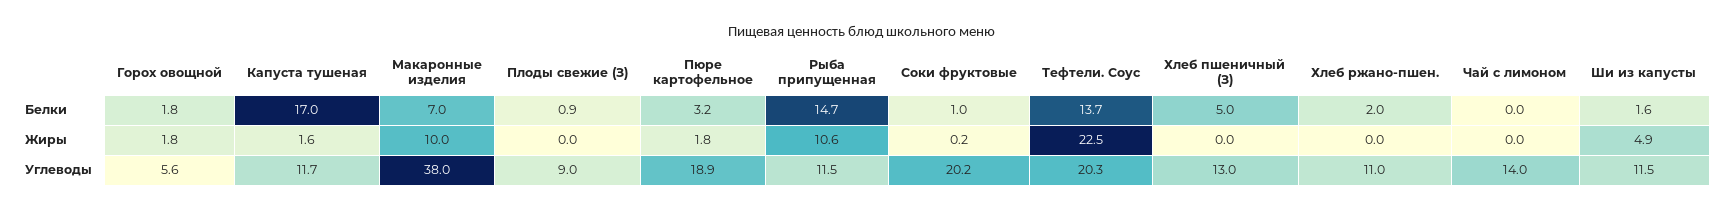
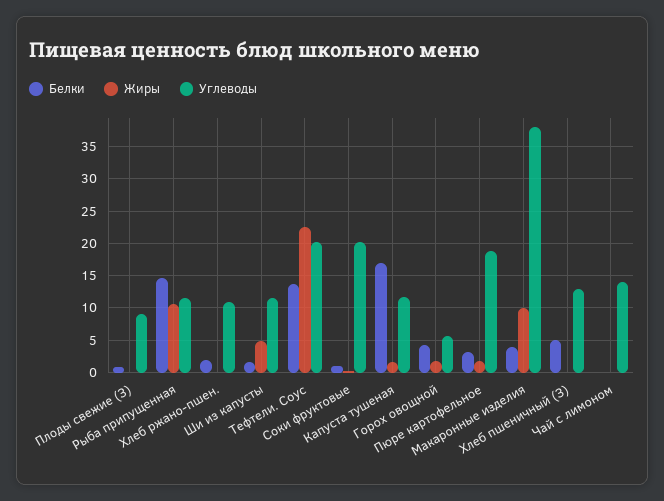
  {
    "Белки": {
-     "Горох овощной": 1.8,
+     "Горох овощной": 4,
      "Капуста тушеная": 17,
-     "Макаронные изделия": 7,
+     "Макаронные изделия": 4,
      "Плоды свежие (З)": 0.9,
      "Пюре картофельное": 3.2,
      "Рыба припущенная": 14.7,
      "Соки фруктовые": 1,
      "Тефтели. Соус": 13.7,
      "Хлеб пшеничный (З)": 5,
      "Хлеб ржано-пшен.": 2,
      "Чай с лимоном": 0,
      "Ши из капусты": 1.6
    },
    "Жиры": {
      "Горох овощной": 1.8,
      "Капуста тушеная": 1.6,
      "Макаронные изделия": 10,
      "Плоды свежие (З)": 0,
      "Пюре картофельное": 1.8,
      "Рыба припущенная": 10.6,
      "Соки фруктовые": 0.2,
      "Тефтели. Соус": 22.5,
      "Хлеб пшеничный (З)": 0,
      "Хлеб ржано-пшен.": 0,
      "Чай с лимоном": 0,
      "Ши из капусты": 4.9
    },
    "Углеводы": {
      "Горох овощной": 5.6,
      "Капуста тушеная": 11.7,
      "Макаронные изделия": 38,
      "Плоды свежие (З)": 9,
      "Пюре картофельное": 18.9,
      "Рыба припущенная": 11.5,
      "Соки фруктовые": 20.2,
      "Тефтели. Соус": 20.3,
      "Хлеб пшеничный (З)": 13,
      "Хлеб ржано-пшен.": 11,
      "Чай с лимоном": 14,
      "Ши из капусты": 11.5
    }
  }

